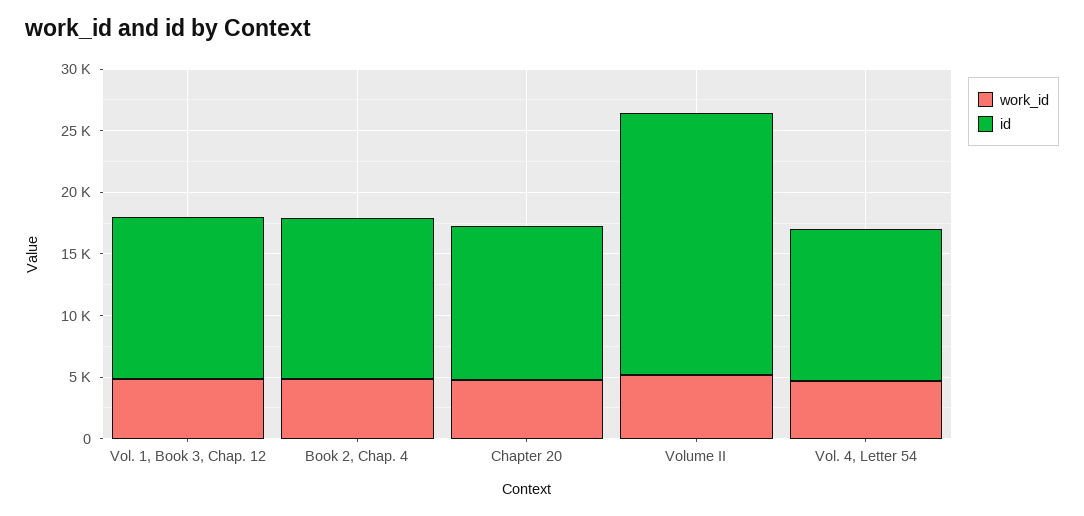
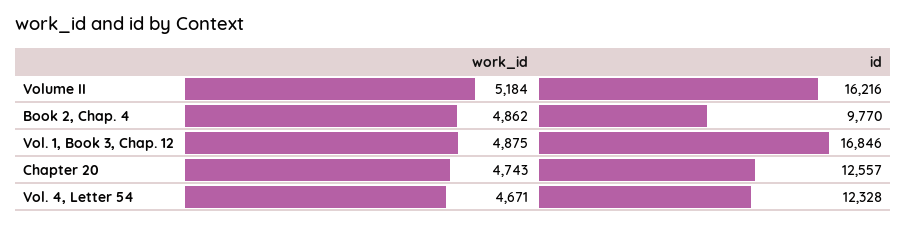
  {
    "work_id": {
      "Vol. 1, Book 3, Chap. 12": 4875,
      "Book 2, Chap. 4": 4862,
      "Chapter 20": 4743,
      "Volume II": 5184,
      "Vol. 4, Letter 54": 4671
    },
    "id": {
-     "Vol. 1, Book 3, Chap. 12": 13000,
+     "Vol. 1, Book 3, Chap. 12": 16846,
-     "Book 2, Chap. 4": 13000,
+     "Book 2, Chap. 4": 9770,
      "Chapter 20": 12557,
-     "Volume II": 21000,
+     "Volume II": 16216,
      "Vol. 4, Letter 54": 12328
    }
  }

